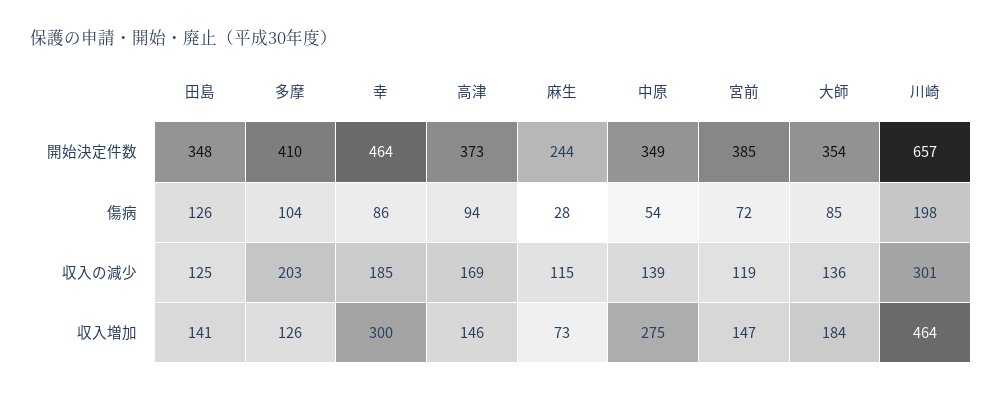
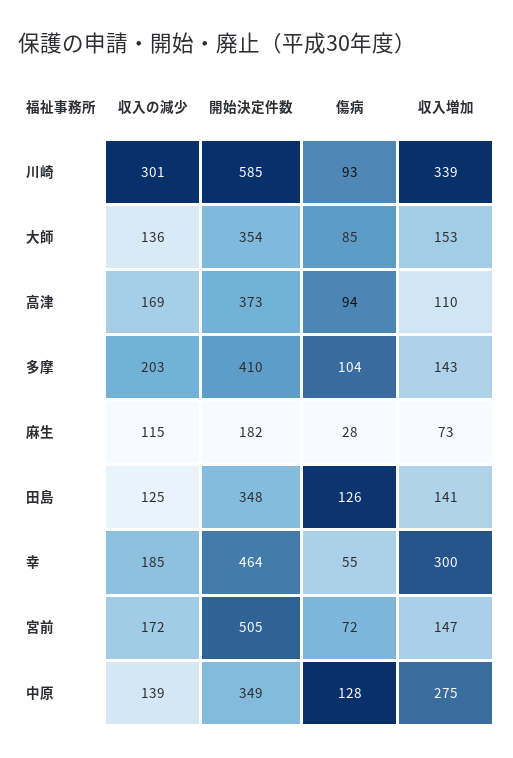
  {
    "田島": {
      "開始決定件数": 348,
      "傷病": 126,
      "収入の減少": 125,
      "収入増加": 141
    },
    "多摩": {
      "開始決定件数": 410,
      "傷病": 104,
      "収入の減少": 203,
-     "収入増加": 126
+     "収入増加": 143
    },
    "幸": {
      "開始決定件数": 464,
-     "傷病": 86,
+     "傷病": 55,
      "収入の減少": 185,
      "収入増加": 300
    },
    "高津": {
      "開始決定件数": 373,
      "傷病": 94,
      "収入の減少": 169,
-     "収入増加": 146
+     "収入増加": 110
    },
    "麻生": {
-     "開始決定件数": 244,
+     "開始決定件数": 182,
      "傷病": 28,
      "収入の減少": 115,
      "収入増加": 73
    },
    "中原": {
      "開始決定件数": 349,
-     "傷病": 54,
+     "傷病": 128,
      "収入の減少": 139,
      "収入増加": 275
    },
    "宮前": {
-     "開始決定件数": 385,
+     "開始決定件数": 505,
      "傷病": 72,
-     "収入の減少": 119,
+     "収入の減少": 172,
      "収入増加": 147
    },
    "大師": {
      "開始決定件数": 354,
      "傷病": 85,
      "収入の減少": 136,
-     "収入増加": 184
+     "収入増加": 153
    },
    "川崎": {
-     "開始決定件数": 657,
+     "開始決定件数": 585,
-     "傷病": 198,
+     "傷病": 93,
      "収入の減少": 301,
-     "収入増加": 464
+     "収入増加": 339
    }
  }

